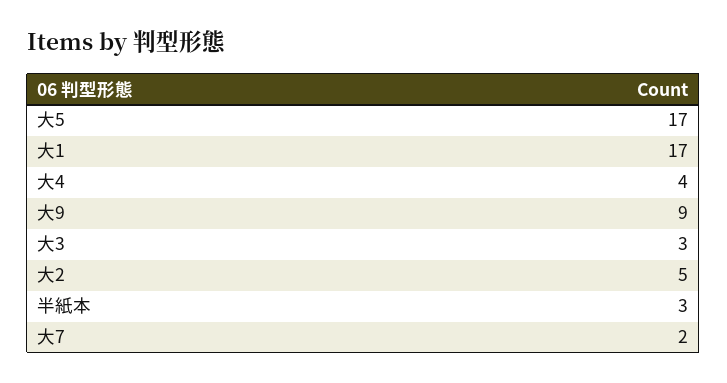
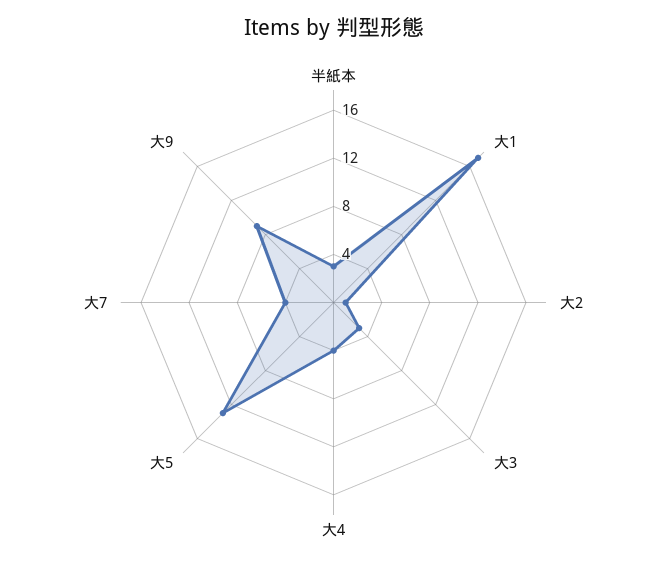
  {
-   "大5": 17,
+   "大5": 13,
    "大1": 17,
    "大4": 4,
    "大9": 9,
    "大3": 3,
-   "大2": 5,
+   "大2": 1,
    "半紙本": 3,
-   "大7": 2
+   "大7": 4
  }

